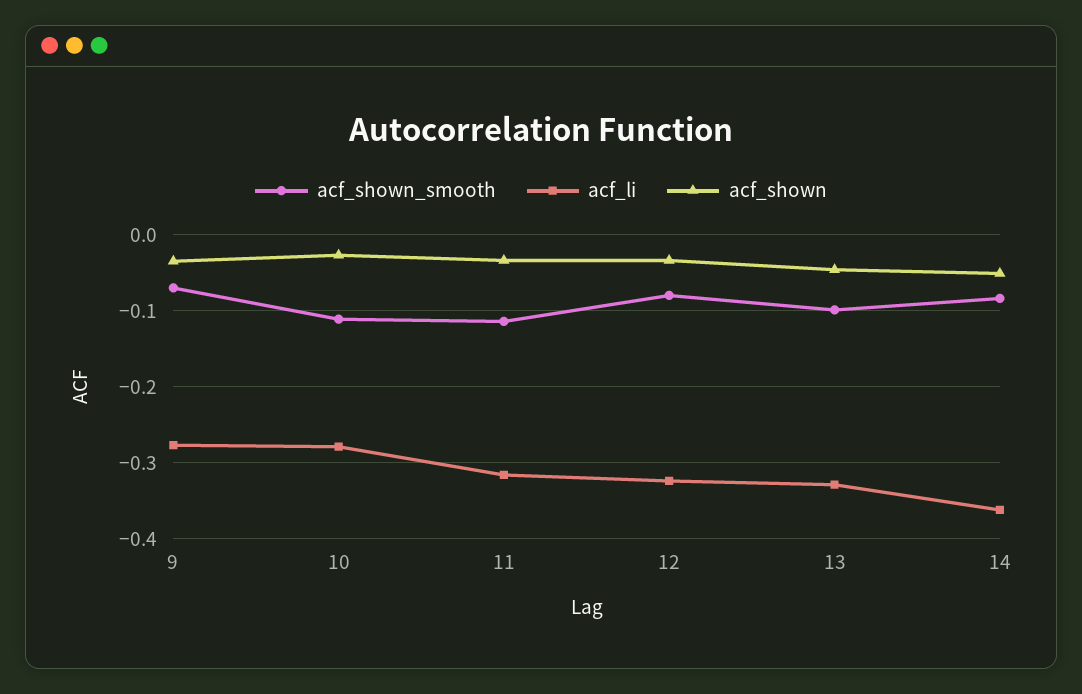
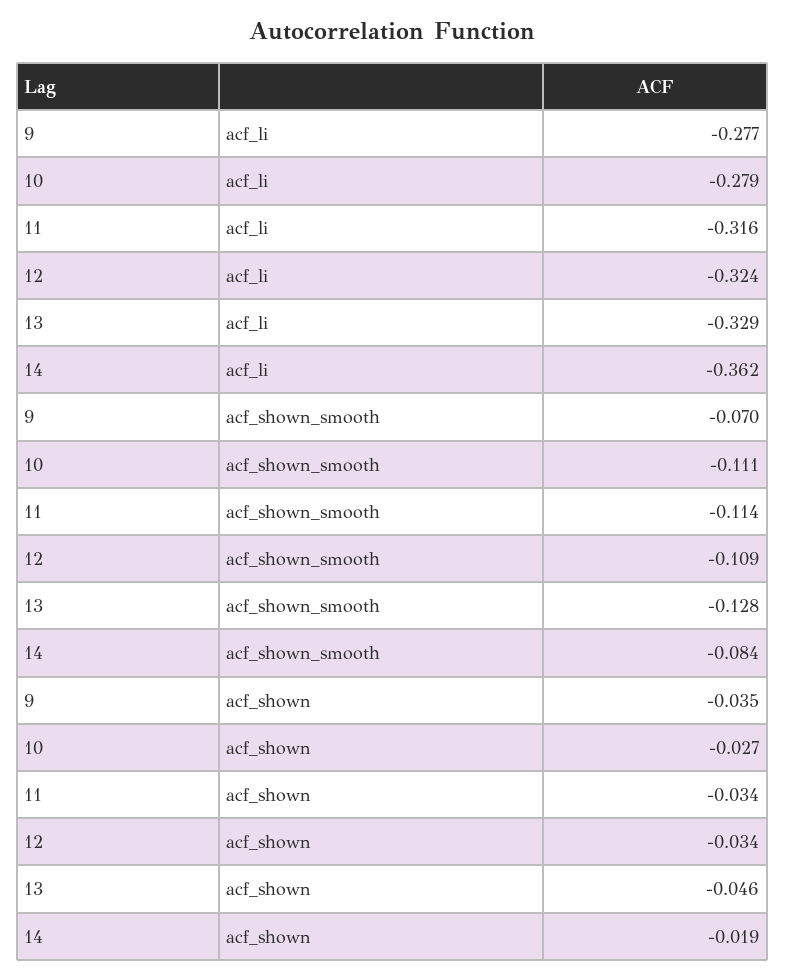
  {
    "acf_shown_smooth": {
      "9": -0.07,
      "10": -0.111,
      "11": -0.114,
-     "12": -0.08,
+     "12": -0.109,
-     "13": -0.1,
+     "13": -0.128,
      "14": -0.084
    },
    "acf_li": {
      "9": -0.277,
      "10": -0.279,
      "11": -0.316,
      "12": -0.324,
      "13": -0.329,
      "14": -0.362
    },
    "acf_shown": {
      "9": -0.035,
      "10": -0.027,
      "11": -0.034,
      "12": -0.034,
      "13": -0.046,
-     "14": -0.05
+     "14": -0.019
    }
  }

